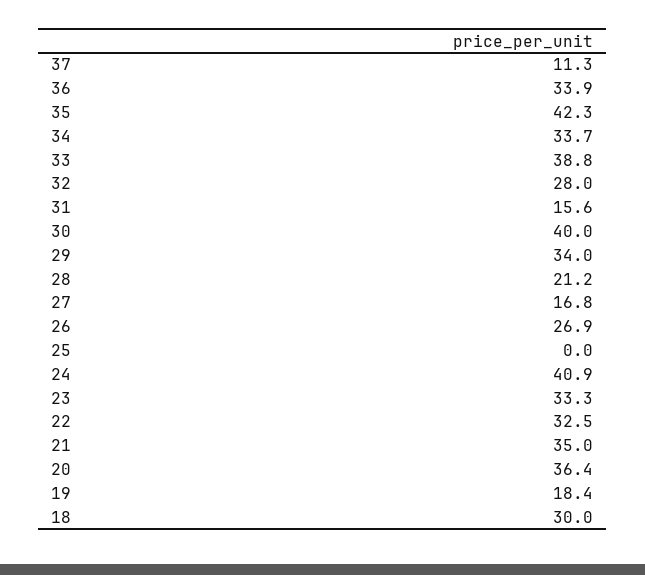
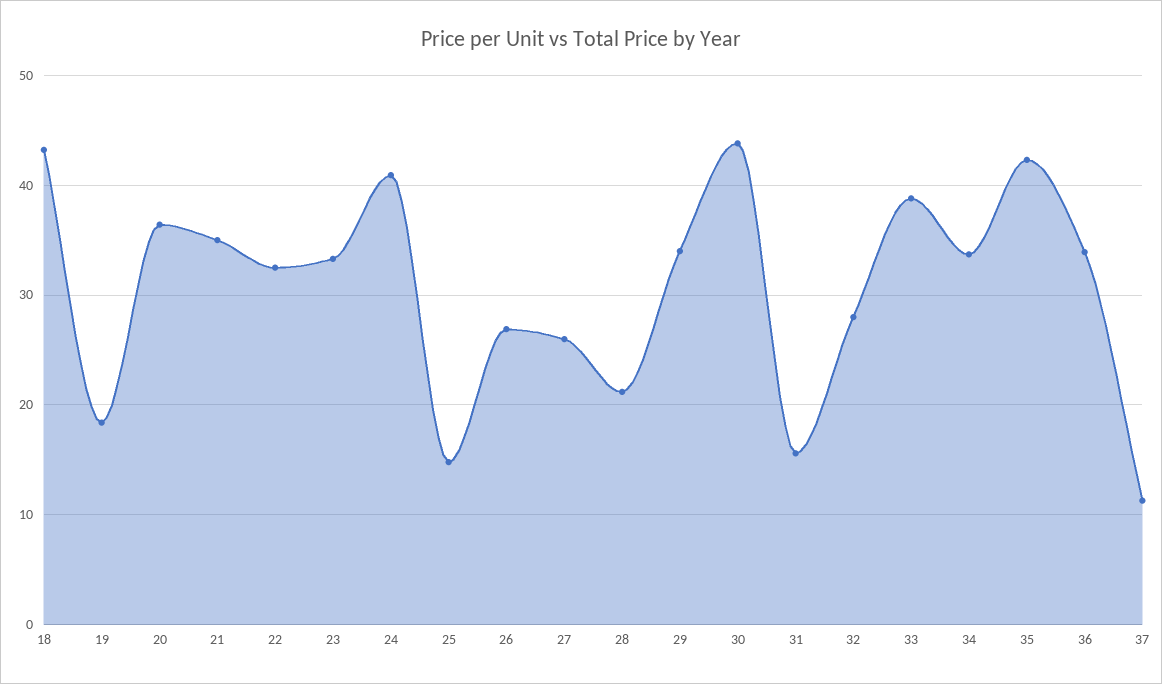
  {
    "37": 11.3,
    "36": 33.9,
    "35": 42.3,
    "34": 33.7,
    "33": 38.8,
    "32": 28,
    "31": 15.6,
-   "30": 40,
+   "30": 44,
    "29": 34,
    "28": 21.2,
-   "27": 16.8,
+   "27": 26,
    "26": 26.9,
-   "25": 0,
+   "25": 15,
    "24": 40.9,
    "23": 33.3,
    "22": 32.5,
    "21": 35,
    "20": 36.4,
    "19": 18.4,
-   "18": 30
+   "18": 43
  }

